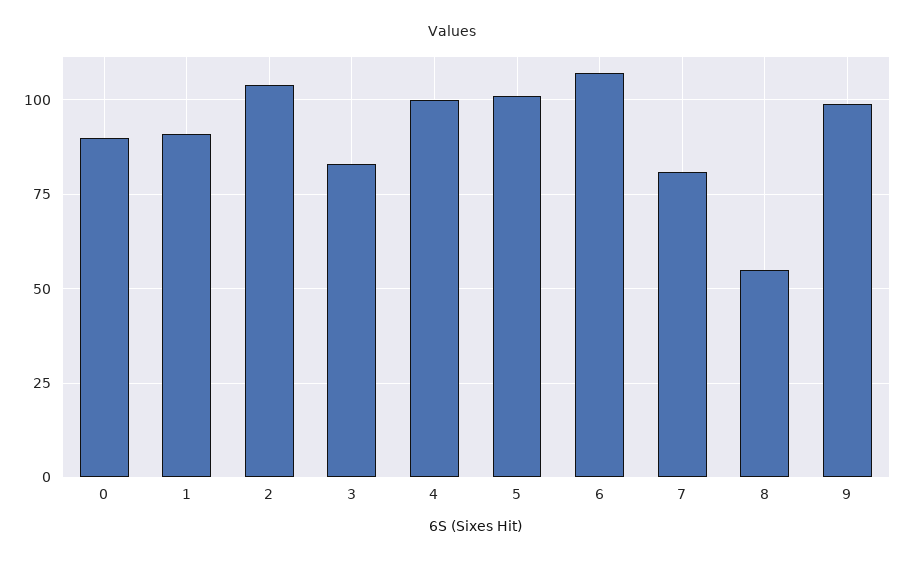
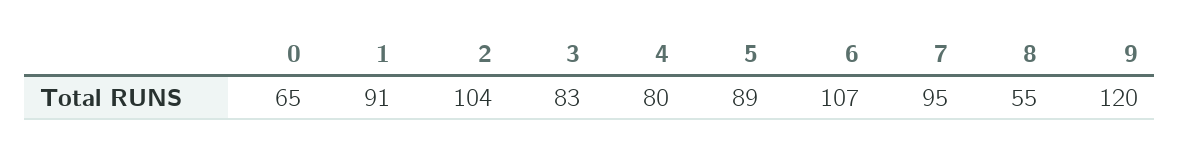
  {
-   "0": 90,
+   "0": 65,
    "1": 91,
    "2": 104,
    "3": 83,
-   "4": 100,
+   "4": 80,
-   "5": 100,
+   "5": 89,
    "6": 107,
-   "7": 80,
+   "7": 95,
    "8": 55,
-   "9": 100
+   "9": 120
  }

